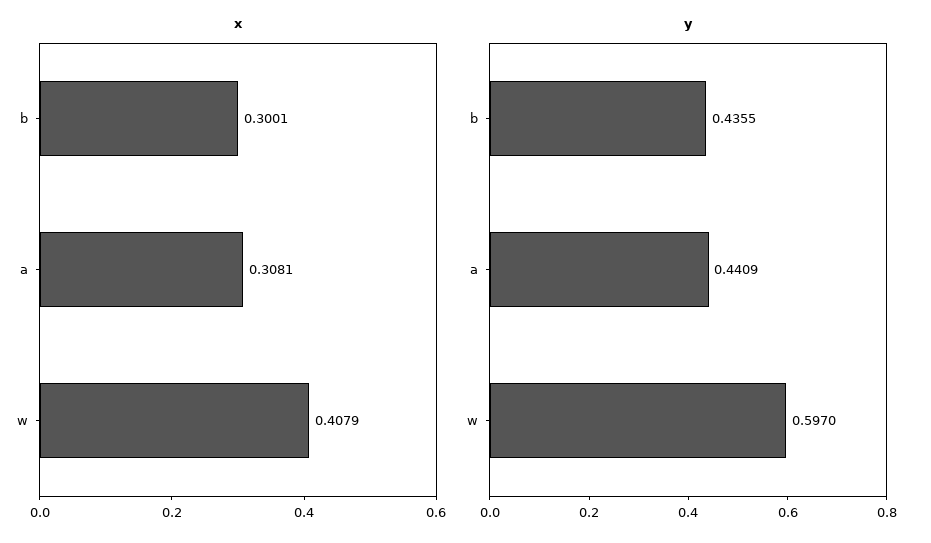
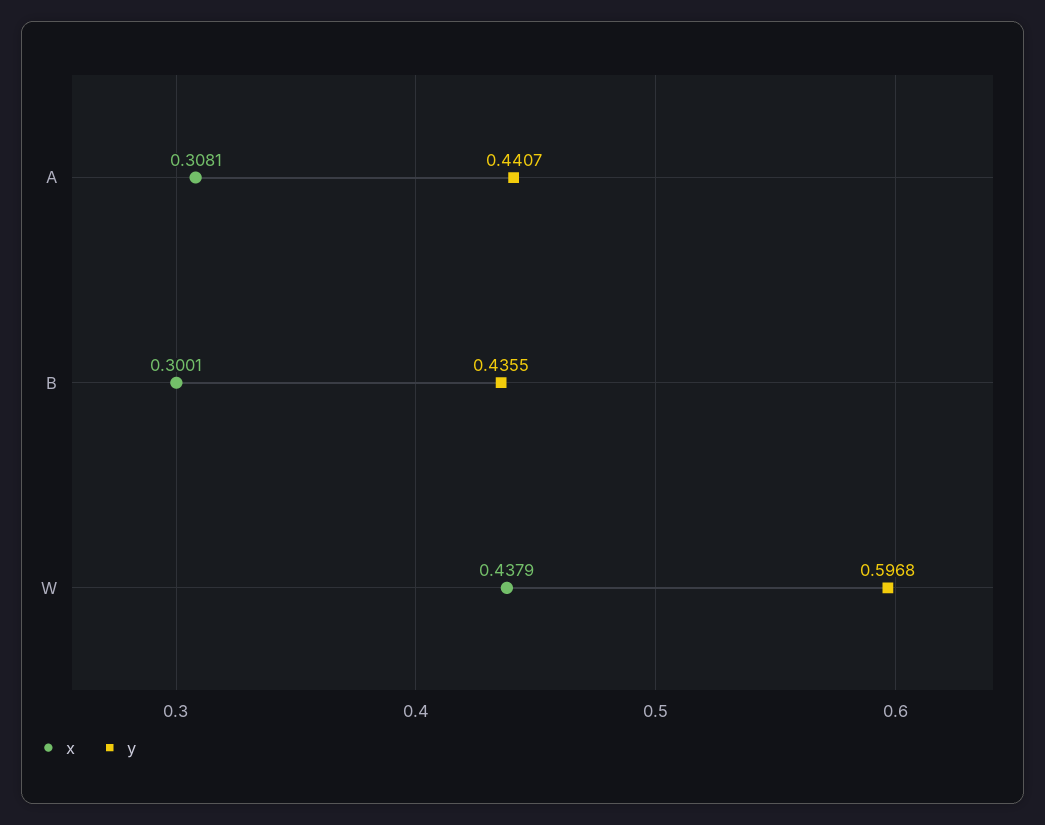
  {
    "x": {
      "b": 0.3001,
      "a": 0.3081,
-     "w": 0.4079
+     "w": 0.4379
    },
    "y": {
      "b": 0.4355,
-     "a": 0.4409,
+     "a": 0.4407,
-     "w": 0.597
+     "w": 0.5968
    }
  }

